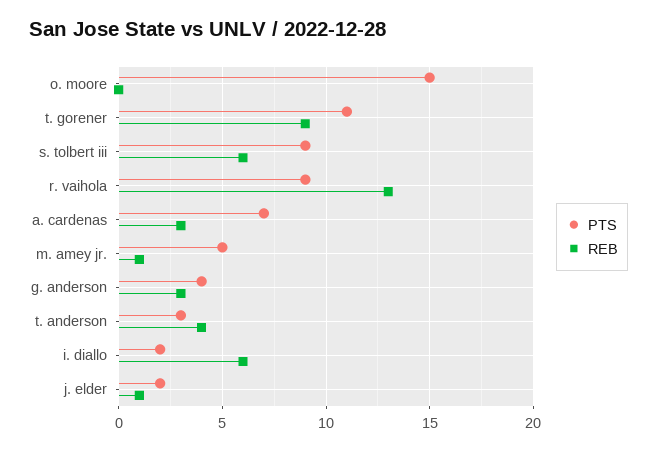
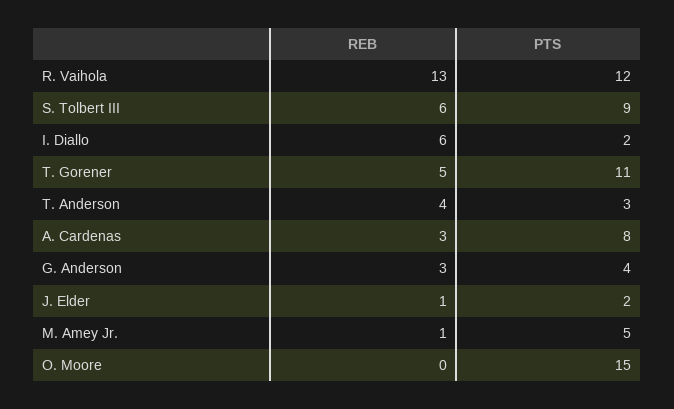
  {
    "PTS": {
      "o. moore": 15,
      "t. gorener": 11,
      "s. tolbert iii": 9,
-     "r. vaihola": 9,
+     "r. vaihola": 12,
-     "a. cardenas": 7,
+     "a. cardenas": 8,
      "m. amey jr.": 5,
      "g. anderson": 4,
      "t. anderson": 3,
      "i. diallo": 2,
      "j. elder": 2
    },
    "REB": {
      "o. moore": 0,
-     "t. gorener": 9,
+     "t. gorener": 5,
      "s. tolbert iii": 6,
      "r. vaihola": 13,
      "a. cardenas": 3,
      "m. amey jr.": 1,
      "g. anderson": 3,
      "t. anderson": 4,
      "i. diallo": 6,
      "j. elder": 1
    }
  }

